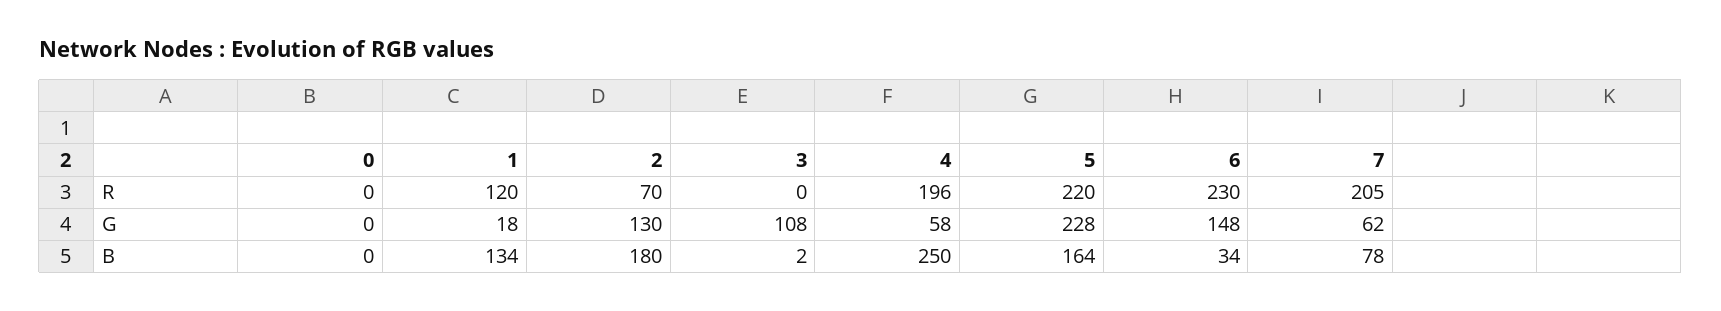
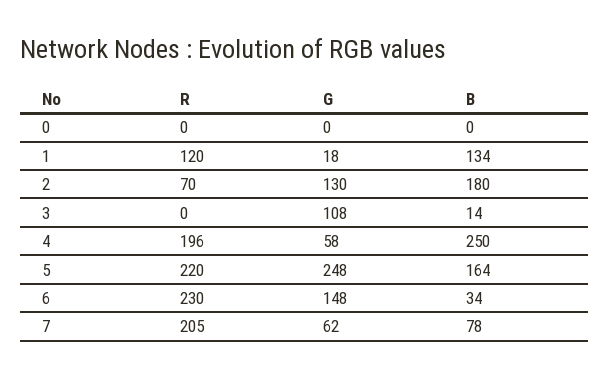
  {
    "0": {
      "R": 0,
      "G": 0,
      "B": 0
    },
    "1": {
      "R": 120,
      "G": 18,
      "B": 134
    },
    "2": {
      "R": 70,
      "G": 130,
      "B": 180
    },
    "3": {
      "R": 0,
      "G": 108,
-     "B": 2
+     "B": 14
    },
    "4": {
      "R": 196,
      "G": 58,
      "B": 250
    },
    "5": {
      "R": 220,
-     "G": 228,
+     "G": 248,
      "B": 164
    },
    "6": {
      "R": 230,
      "G": 148,
      "B": 34
    },
    "7": {
      "R": 205,
      "G": 62,
      "B": 78
    }
  }

